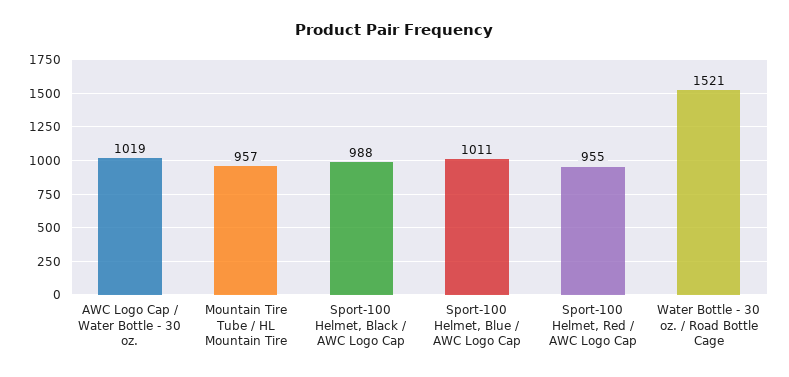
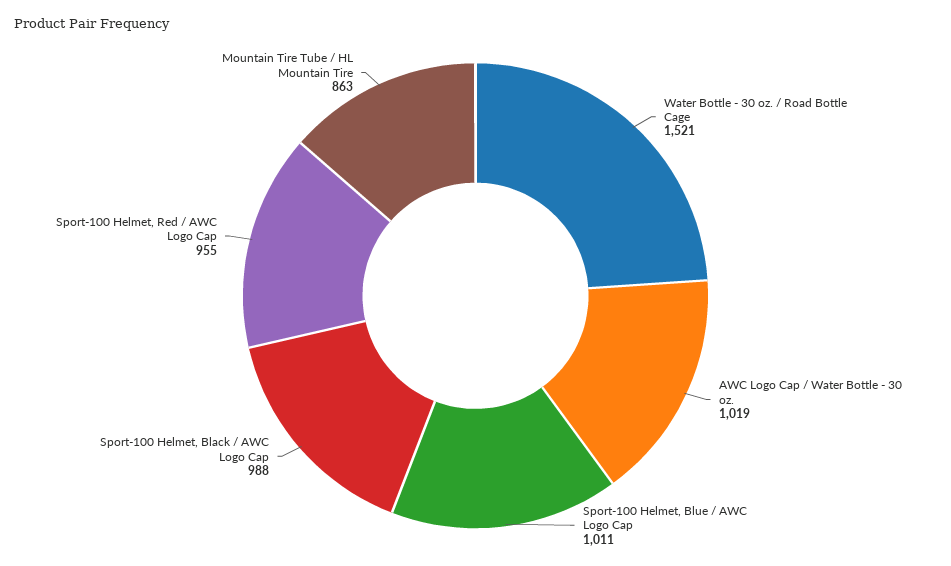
  {
    "AWC Logo Cap / Water Bottle - 30 oz.": 1019,
-   "Mountain Tire Tube / HL Mountain Tire": 957,
+   "Mountain Tire Tube / HL Mountain Tire": 863,
    "Sport-100 Helmet, Black / AWC Logo Cap": 988,
    "Sport-100 Helmet, Blue / AWC Logo Cap": 1011,
    "Sport-100 Helmet, Red / AWC Logo Cap": 955,
    "Water Bottle - 30 oz. / Road Bottle Cage": 1521
  }

